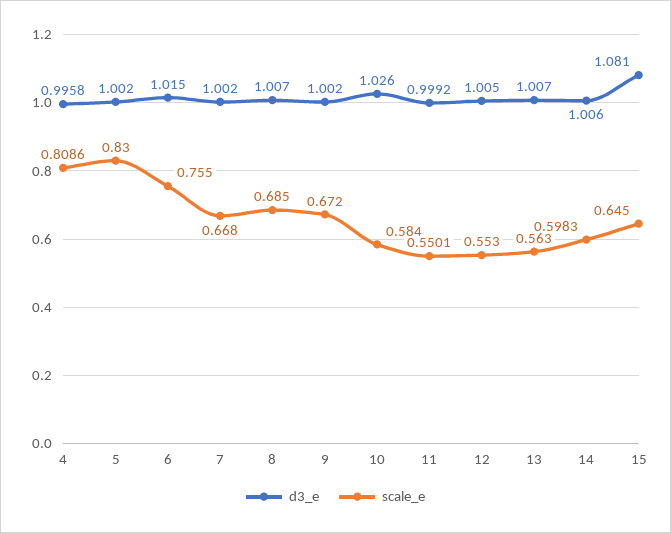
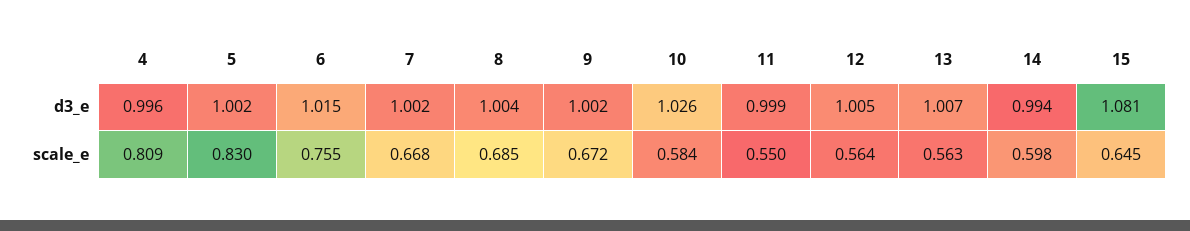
  {
    "d3_e": {
      "4": 0.9958,
      "5": 1.002,
      "6": 1.015,
      "7": 1.002,
-     "8": 1.007,
+     "8": 1.004,
      "9": 1.002,
      "10": 1.026,
      "11": 0.9992,
      "12": 1.005,
      "13": 1.007,
-     "14": 1.006,
+     "14": 0.994,
      "15": 1.081
    },
    "scale_e": {
      "4": 0.8086,
      "5": 0.83,
      "6": 0.755,
      "7": 0.668,
      "8": 0.685,
      "9": 0.672,
      "10": 0.584,
      "11": 0.5501,
-     "12": 0.553,
+     "12": 0.564,
      "13": 0.563,
      "14": 0.5983,
      "15": 0.645
    }
  }

